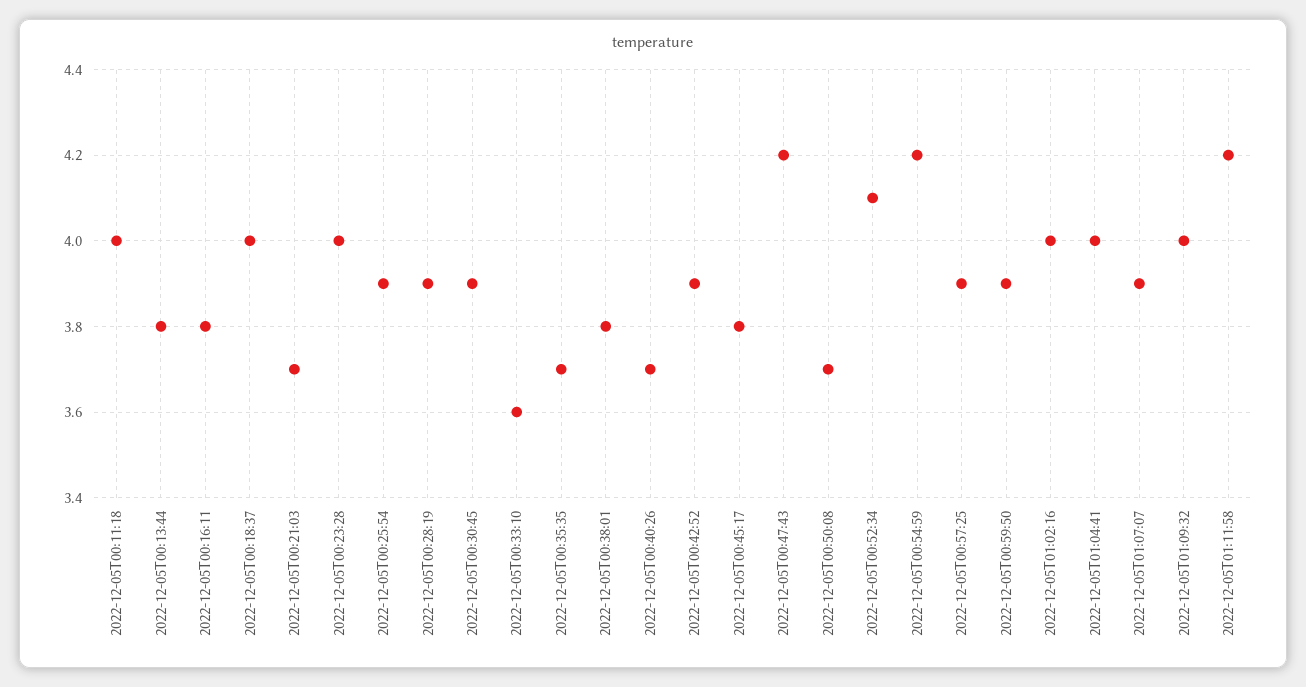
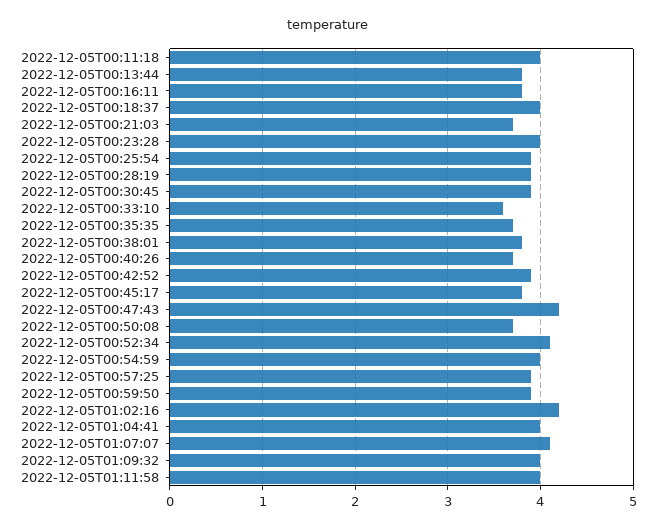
  {
    "2022-12-05T00:11:18": 4,
    "2022-12-05T00:13:44": 3.8,
    "2022-12-05T00:16:11": 3.8,
    "2022-12-05T00:18:37": 4,
    "2022-12-05T00:21:03": 3.7,
    "2022-12-05T00:23:28": 4,
    "2022-12-05T00:25:54": 3.9,
    "2022-12-05T00:28:19": 3.9,
    "2022-12-05T00:30:45": 3.9,
    "2022-12-05T00:33:10": 3.6,
    "2022-12-05T00:35:35": 3.7,
    "2022-12-05T00:38:01": 3.8,
    "2022-12-05T00:40:26": 3.7,
    "2022-12-05T00:42:52": 3.9,
    "2022-12-05T00:45:17": 3.8,
    "2022-12-05T00:47:43": 4.2,
    "2022-12-05T00:50:08": 3.7,
    "2022-12-05T00:52:34": 4.1,
-   "2022-12-05T00:54:59": 4.2,
+   "2022-12-05T00:54:59": 4,
    "2022-12-05T00:57:25": 3.9,
    "2022-12-05T00:59:50": 3.9,
-   "2022-12-05T01:02:16": 4,
+   "2022-12-05T01:02:16": 4.2,
    "2022-12-05T01:04:41": 4,
-   "2022-12-05T01:07:07": 3.9,
+   "2022-12-05T01:07:07": 4.1,
    "2022-12-05T01:09:32": 4,
-   "2022-12-05T01:11:58": 4.2
+   "2022-12-05T01:11:58": 4
  }

